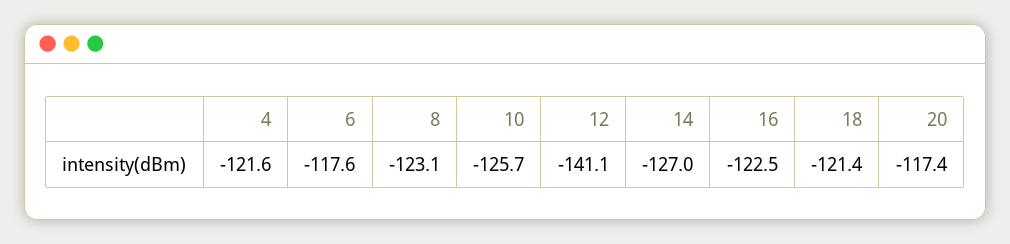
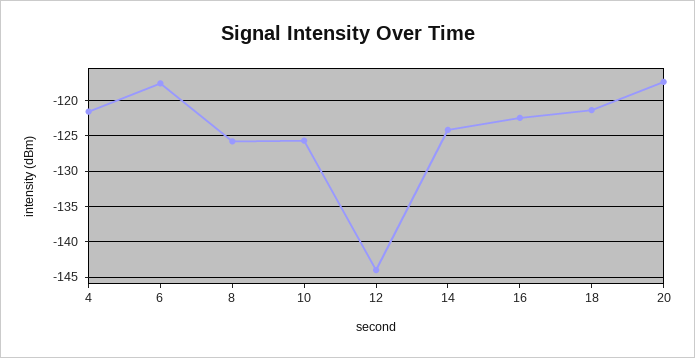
  {
    "4": -121.6,
    "6": -117.6,
-   "8": -123.1,
+   "8": -126,
    "10": -125.7,
-   "12": -141.1,
+   "12": -144,
-   "14": -127,
+   "14": -124,
    "16": -122.5,
    "18": -121.4,
    "20": -117.4
  }

